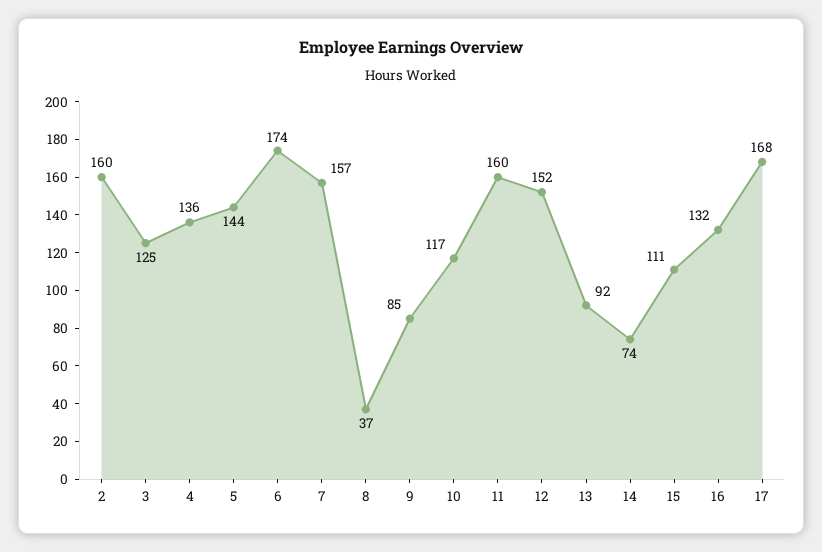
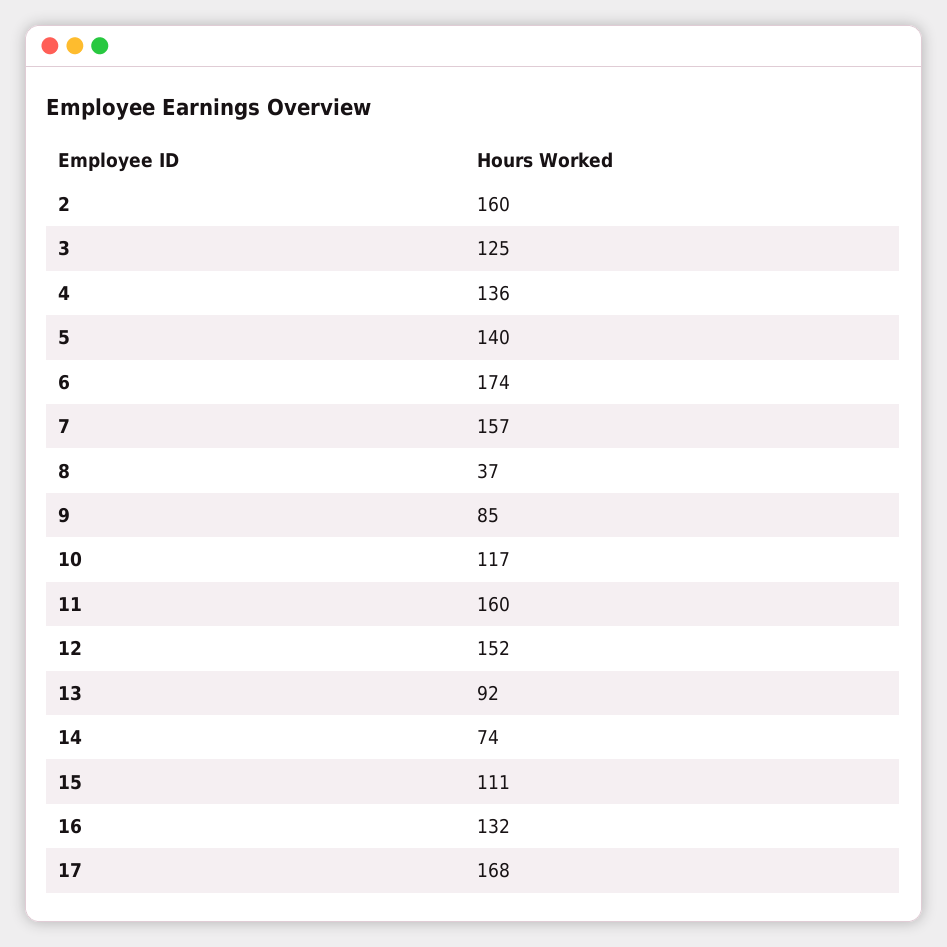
  {
    "2": 160,
    "3": 125,
    "4": 136,
-   "5": 144,
+   "5": 140,
    "6": 174,
    "7": 157,
    "8": 37,
    "9": 85,
    "10": 117,
    "11": 160,
    "12": 152,
    "13": 92,
    "14": 74,
    "15": 111,
    "16": 132,
    "17": 168
  }

